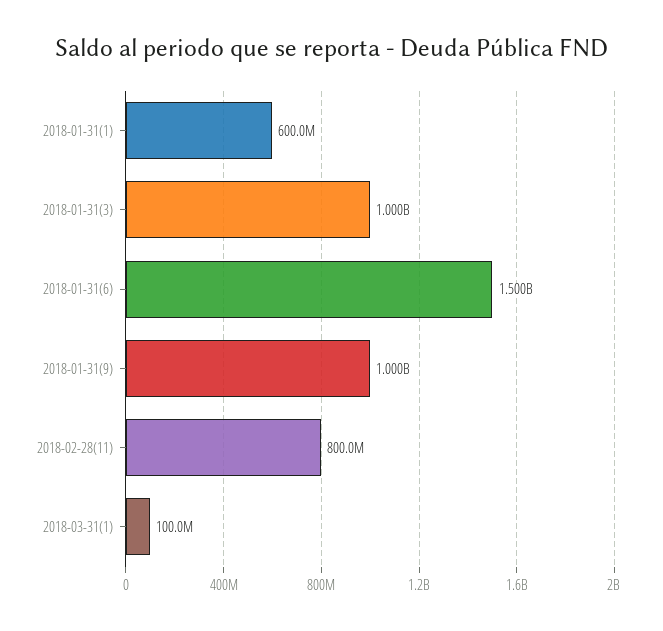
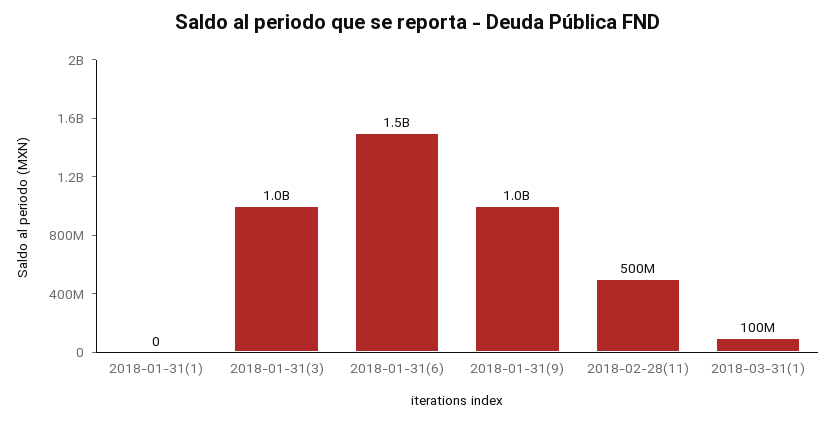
  {
-   "2018-01-31(1)": 600000000,
+   "2018-01-31(1)": 0,
    "2018-01-31(3)": 1000000000,
    "2018-01-31(6)": 1500000000,
    "2018-01-31(9)": 1000000000,
-   "2018-02-28(11)": 800000000,
+   "2018-02-28(11)": 500000000,
    "2018-03-31(1)": 100000000
  }

